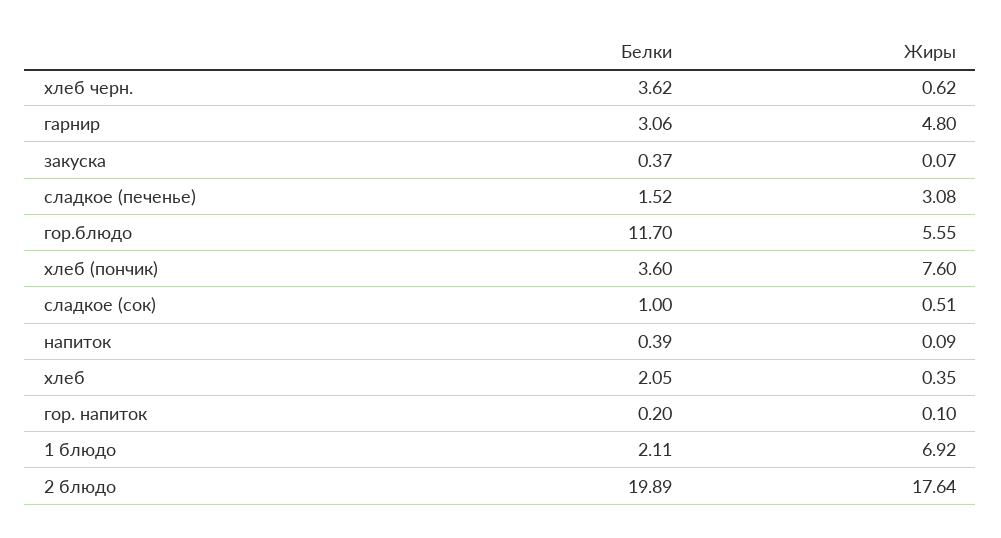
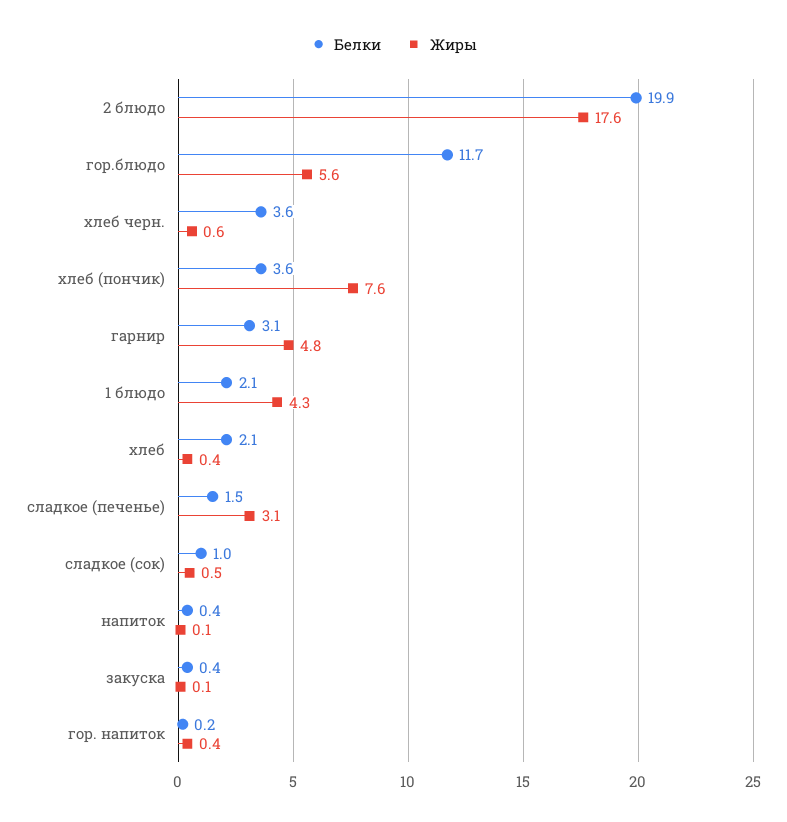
  {
    "Белки": {
      "хлеб черн.": 3.62,
      "гарнир": 3.06,
      "закуска": 0.37,
      "сладкое (печенье)": 1.52,
      "гор.блюдо": 11.7,
      "хлеб (пончик)": 3.6,
      "сладкое (сок)": 1,
      "напиток": 0.39,
      "хлеб": 2.05,
      "гор. напиток": 0.2,
      "1 блюдо": 2.11,
      "2 блюдо": 19.89
    },
    "Жиры": {
      "хлеб черн.": 0.62,
      "гарнир": 4.8,
      "закуска": 0.07,
      "сладкое (печенье)": 3.08,
      "гор.блюдо": 5.55,
      "хлеб (пончик)": 7.6,
      "сладкое (сок)": 0.51,
      "напиток": 0.09,
      "хлеб": 0.35,
-     "гор. напиток": 0.1,
+     "гор. напиток": 0.4,
-     "1 блюдо": 6.92,
+     "1 блюдо": 4.3,
      "2 блюдо": 17.64
    }
  }

